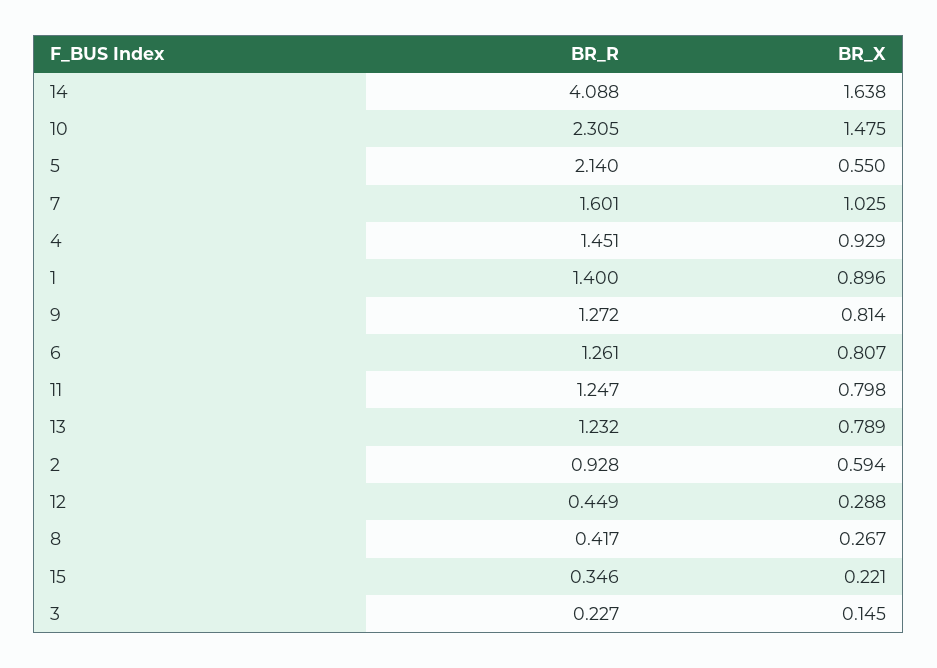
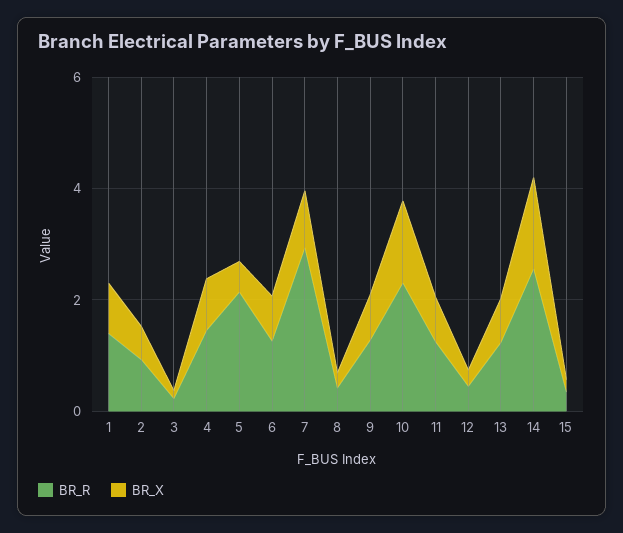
  {
    "BR_R": {
-     "14": 4.088,
+     "14": 2.5,
      "10": 2.305,
      "5": 2.14,
-     "7": 1.601,
+     "7": 3,
      "4": 1.451,
      "1": 1.4,
      "9": 1.272,
      "6": 1.261,
      "11": 1.247,
      "13": 1.232,
      "2": 0.928,
      "12": 0.449,
      "8": 0.417,
      "15": 0.346,
      "3": 0.227
    },
    "BR_X": {
      "14": 1.638,
      "10": 1.475,
      "5": 0.55,
      "7": 1.025,
      "4": 0.929,
      "1": 0.896,
      "9": 0.814,
      "6": 0.807,
      "11": 0.798,
      "13": 0.789,
      "2": 0.594,
      "12": 0.288,
      "8": 0.267,
      "15": 0.221,
      "3": 0.145
    }
  }

